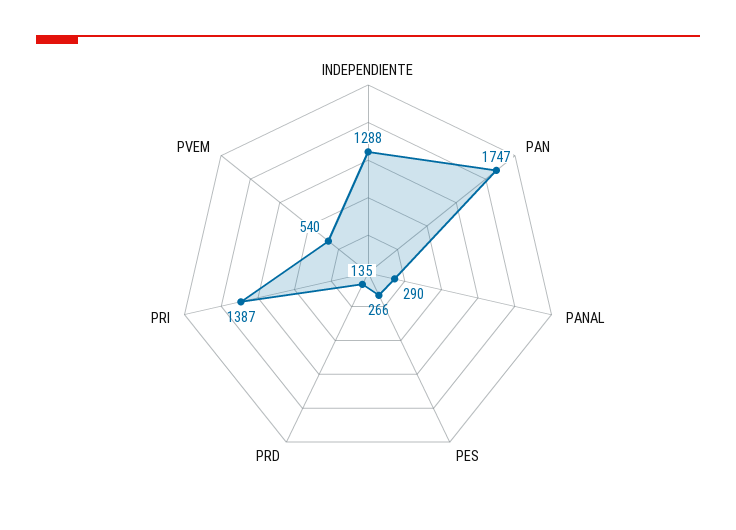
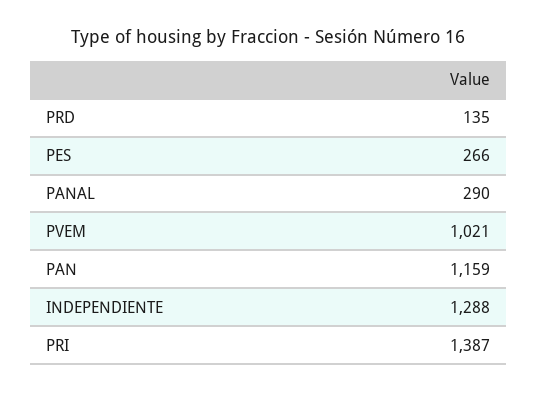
  {
    "INDEPENDIENTE": 1288,
-   "PAN": 1747,
+   "PAN": 1159,
    "PANAL": 290,
    "PES": 266,
    "PRD": 135,
    "PRI": 1387,
-   "PVEM": 540
+   "PVEM": 1021
  }

